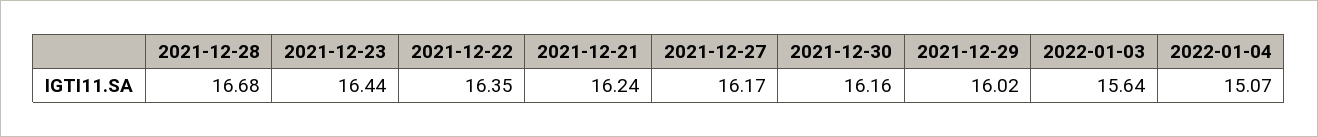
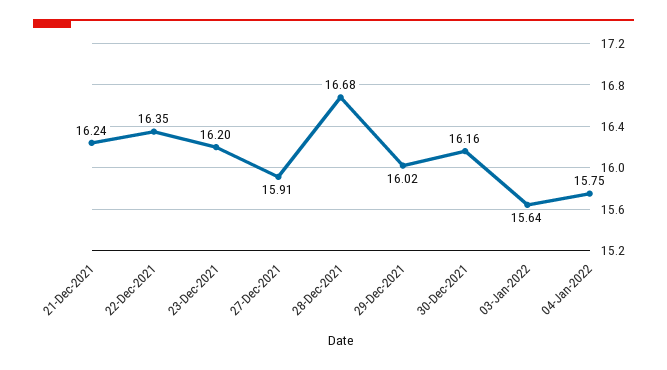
  {
    "2021-12-28": 16.68,
-   "2021-12-23": 16.44,
+   "2021-12-23": 16.2,
    "2021-12-22": 16.35,
    "2021-12-21": 16.24,
-   "2021-12-27": 16.17,
+   "2021-12-27": 15.91,
    "2021-12-30": 16.16,
    "2021-12-29": 16.02,
    "2022-01-03": 15.64,
-   "2022-01-04": 15.07
+   "2022-01-04": 15.75
  }

